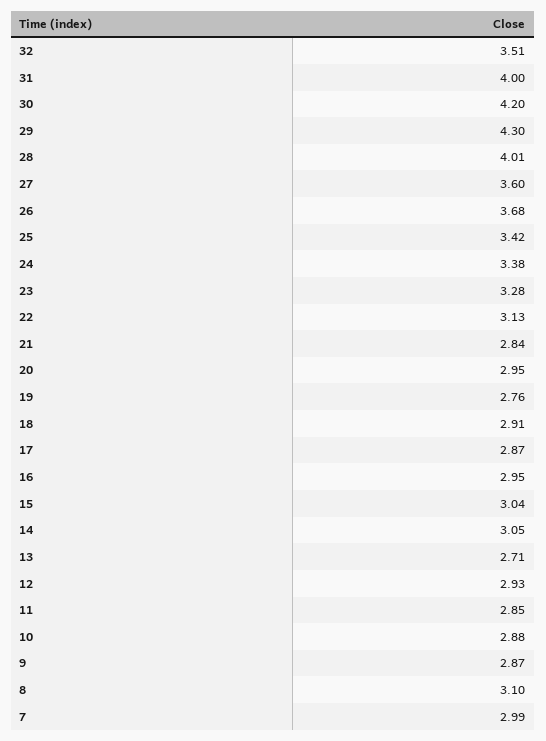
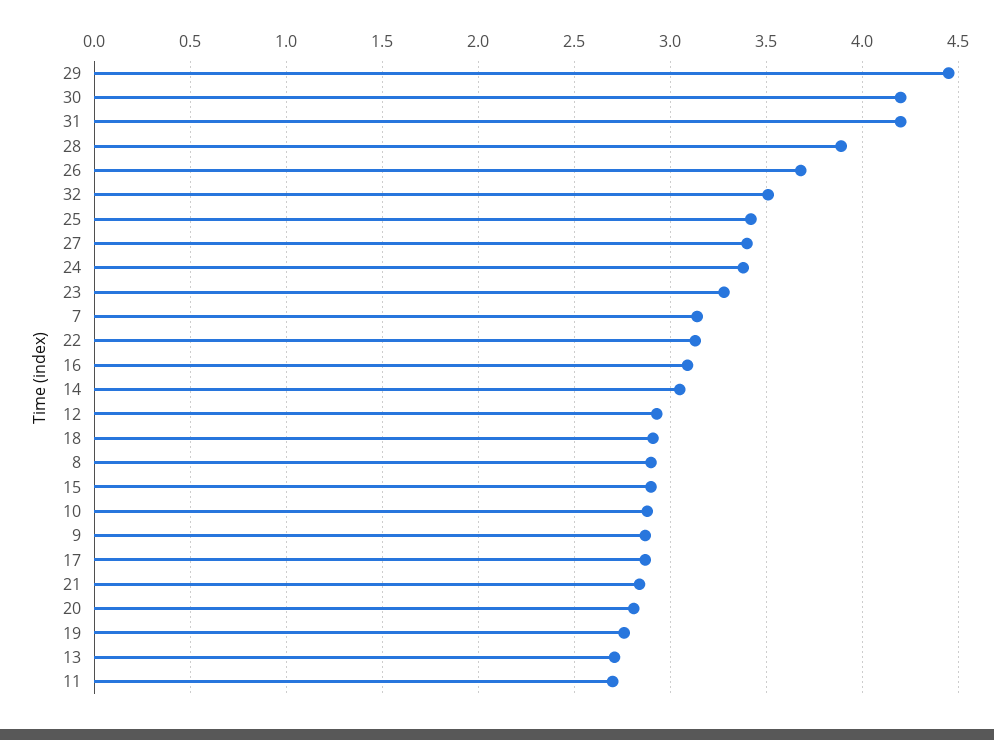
  {
    "32": 3.51,
-   "31": 4,
+   "31": 4.2,
    "30": 4.2,
-   "29": 4.3,
+   "29": 4.45,
-   "28": 4.01,
+   "28": 3.9,
-   "27": 3.6,
+   "27": 3.4,
    "26": 3.68,
    "25": 3.42,
    "24": 3.38,
    "23": 3.28,
    "22": 3.13,
    "21": 2.84,
-   "20": 2.95,
+   "20": 2.8,
    "19": 2.76,
    "18": 2.91,
    "17": 2.87,
-   "16": 2.95,
+   "16": 3.1,
-   "15": 3.04,
+   "15": 2.9,
    "14": 3.05,
    "13": 2.71,
    "12": 2.93,
-   "11": 2.85,
+   "11": 2.7,
    "10": 2.88,
    "9": 2.87,
-   "8": 3.1,
+   "8": 2.9,
-   "7": 2.99
+   "7": 3.15
  }

